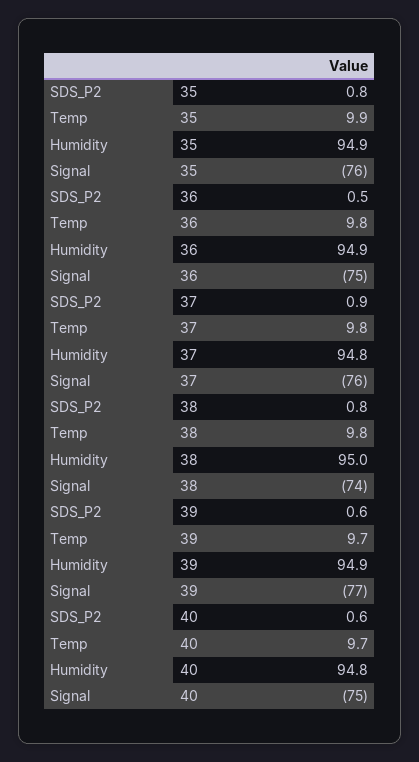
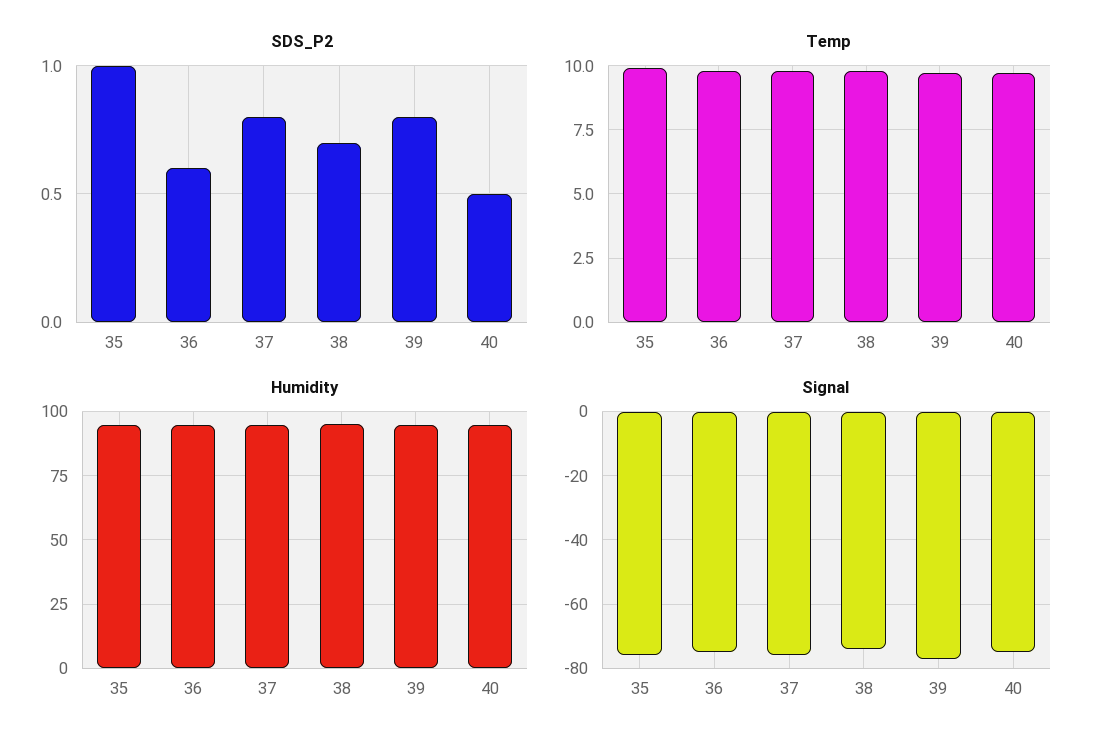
  {
    "SDS_P2": {
-     "35": 0.8,
+     "35": 1,
-     "36": 0.5,
+     "36": 0.6,
-     "37": 0.9,
+     "37": 0.8,
-     "38": 0.8,
+     "38": 0.7,
-     "39": 0.6,
+     "39": 0.8,
-     "40": 0.6
+     "40": 0.5
    },
    "Temp": {
      "35": 9.9,
      "36": 9.8,
      "37": 9.8,
      "38": 9.8,
      "39": 9.7,
      "40": 9.7
    },
    "Humidity": {
      "35": 94.9,
      "36": 94.9,
      "37": 94.8,
      "38": 95,
      "39": 94.9,
      "40": 94.8
    },
    "Signal": {
      "35": -76,
      "36": -75,
      "37": -76,
      "38": -74,
      "39": -77,
      "40": -75
    }
  }

